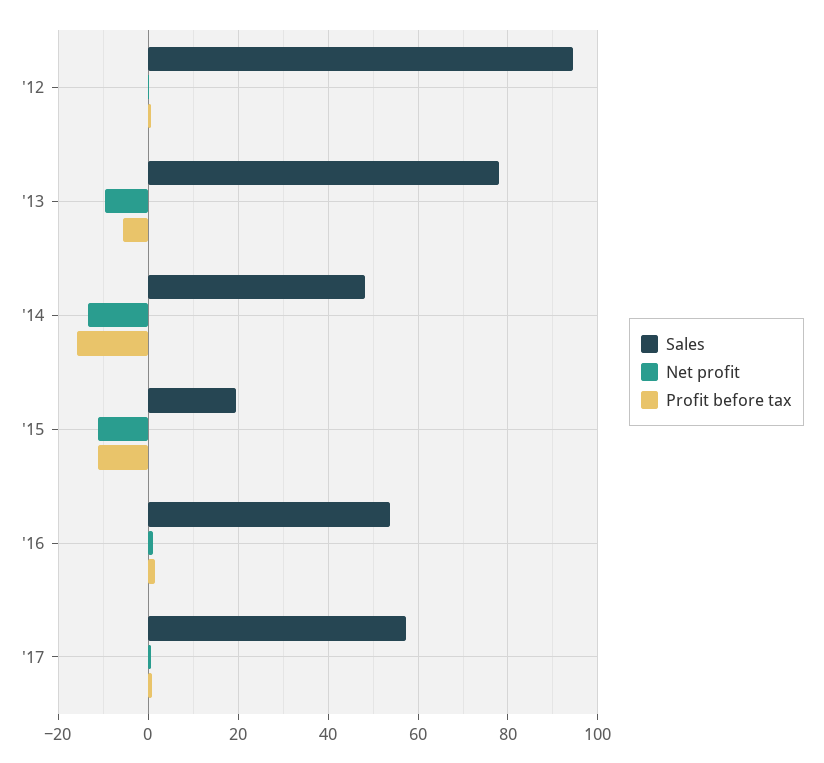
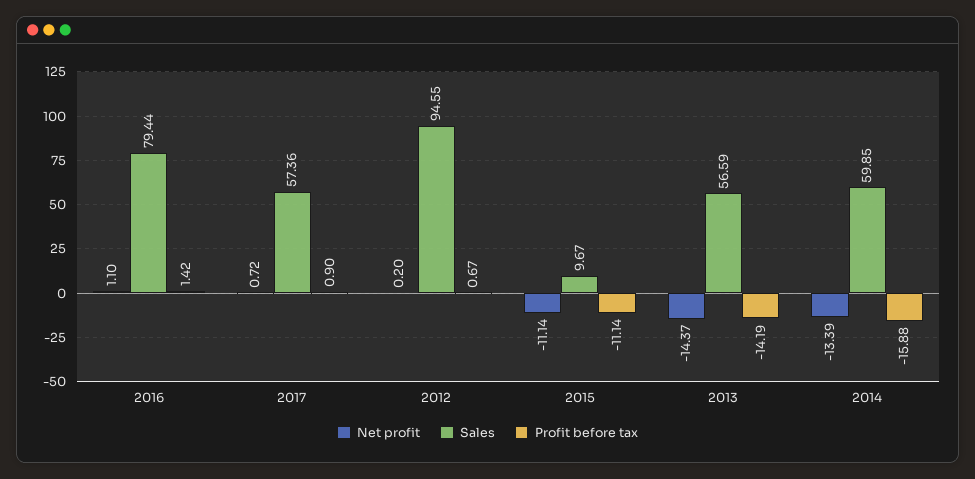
  {
    "Sales": {
      "'12": 94.55,
-     "'13": 78,
+     "'13": 56.59,
-     "'14": 48,
+     "'14": 59.85,
-     "'15": 20,
+     "'15": 9.67,
-     "'16": 54,
+     "'16": 79.44,
      "'17": 57.36
    },
    "Net profit": {
      "'12": 0.2,
-     "'13": -10,
+     "'13": -14.37,
      "'14": -13.39,
      "'15": -11.14,
      "'16": 1.1,
      "'17": 0.72
    },
    "Profit before tax": {
      "'12": 0.67,
-     "'13": -6,
+     "'13": -14.19,
      "'14": -15.88,
      "'15": -11.14,
      "'16": 1.42,
      "'17": 0.9
    }
  }

